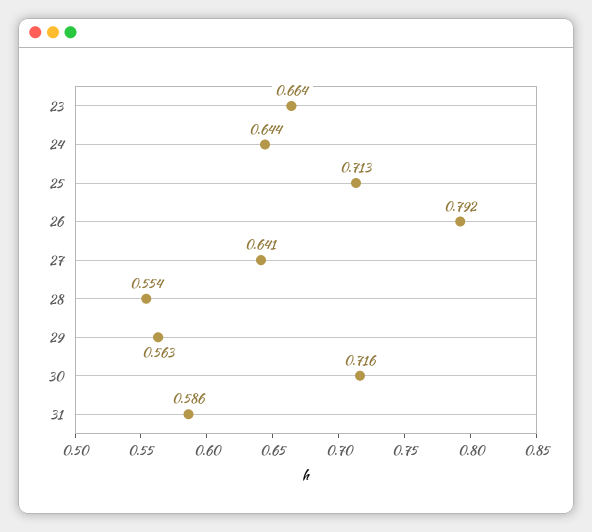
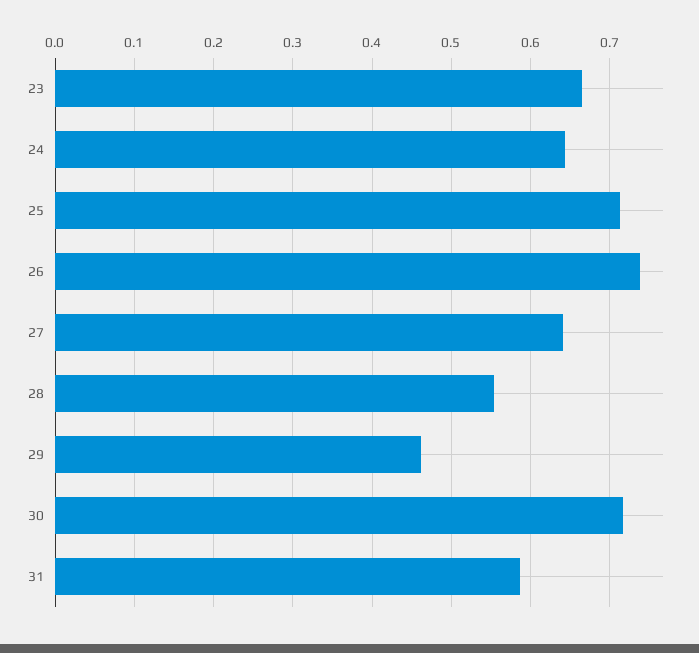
  {
    "23": 0.664,
    "24": 0.644,
    "25": 0.713,
-   "26": 0.792,
+   "26": 0.74,
    "27": 0.641,
    "28": 0.554,
-   "29": 0.563,
+   "29": 0.46,
    "30": 0.716,
    "31": 0.586
  }

